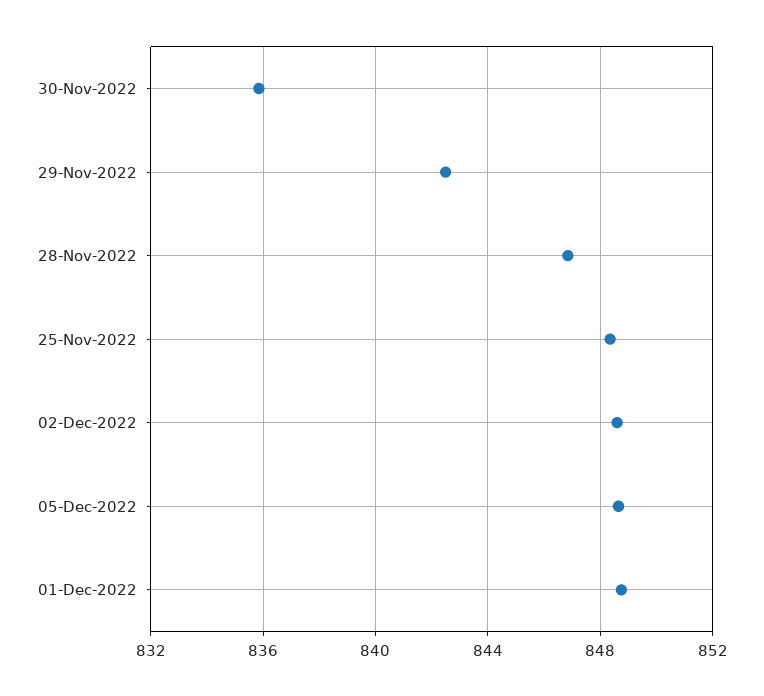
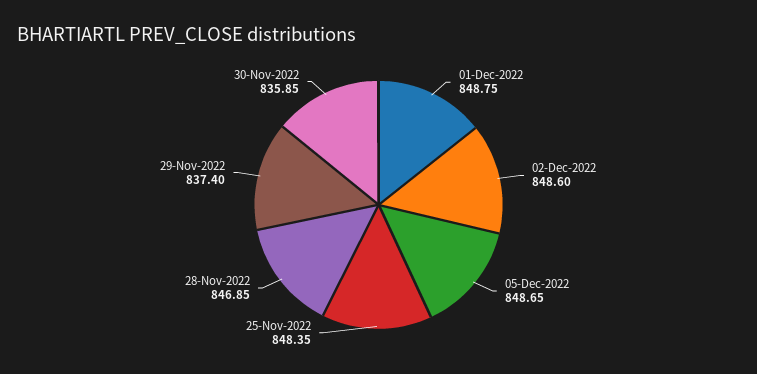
  {
    "30-Nov-2022": 835.85,
-   "29-Nov-2022": 842.5,
+   "29-Nov-2022": 837.4,
    "28-Nov-2022": 846.85,
    "25-Nov-2022": 848.35,
    "02-Dec-2022": 848.6,
    "05-Dec-2022": 848.65,
    "01-Dec-2022": 848.75
  }

